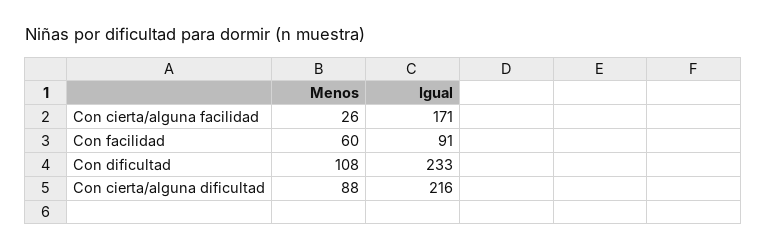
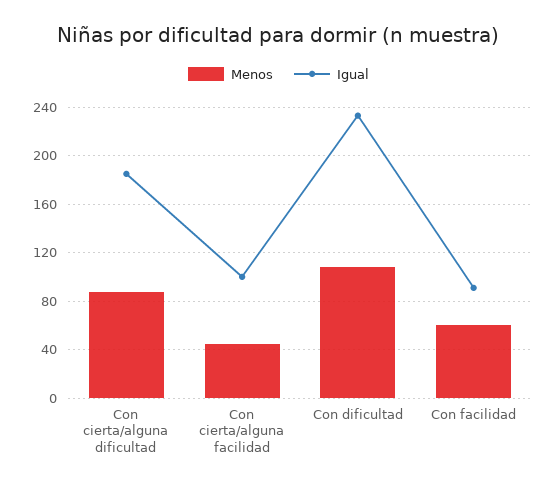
  {
    "Menos": {
-     "Con cierta/alguna facilidad": 26,
+     "Con cierta/alguna facilidad": 45,
      "Con facilidad": 60,
      "Con dificultad": 108,
      "Con cierta/alguna dificultad": 88
    },
    "Igual": {
-     "Con cierta/alguna facilidad": 171,
+     "Con cierta/alguna facilidad": 100,
      "Con facilidad": 91,
      "Con dificultad": 233,
-     "Con cierta/alguna dificultad": 216
+     "Con cierta/alguna dificultad": 185
    }
  }

